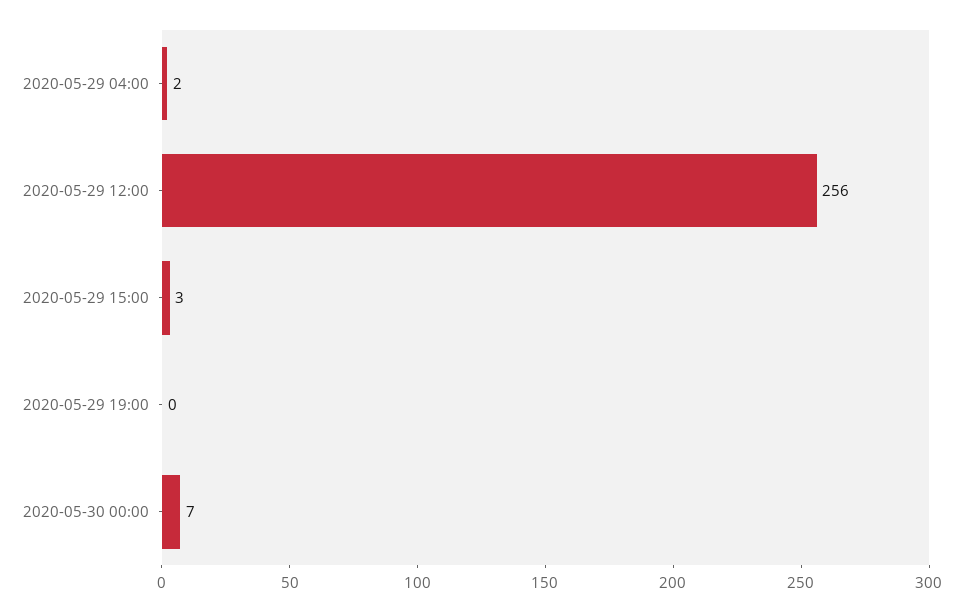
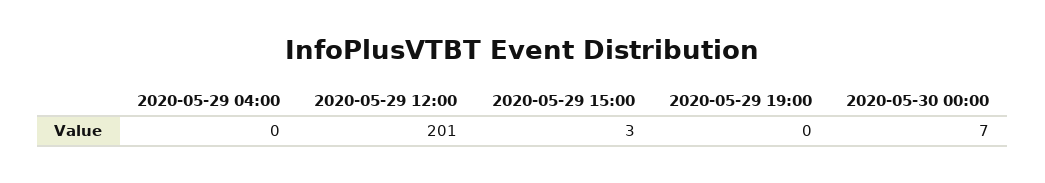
  {
-   "2020-05-29 04:00": 2,
+   "2020-05-29 04:00": 0,
-   "2020-05-29 12:00": 256,
+   "2020-05-29 12:00": 201,
    "2020-05-29 15:00": 3,
    "2020-05-29 19:00": 0,
    "2020-05-30 00:00": 7
  }

